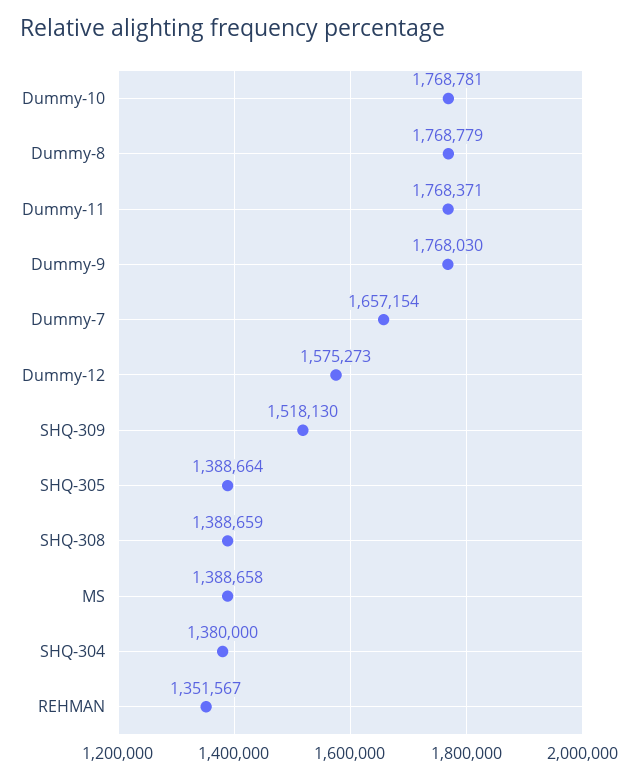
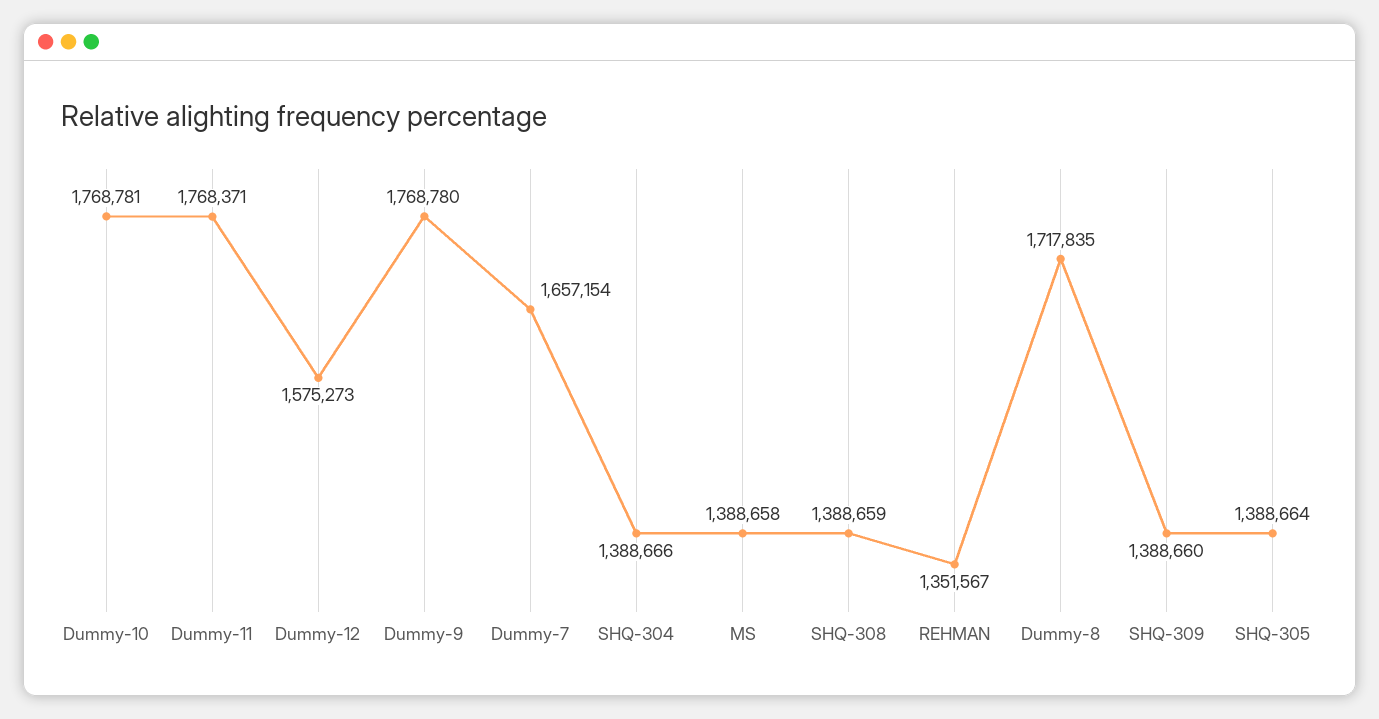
  {
    "Dummy-10": 1768781,
-   "Dummy-8": 1768779,
+   "Dummy-8": 1717835,
    "Dummy-11": 1768371,
-   "Dummy-9": 1768030,
+   "Dummy-9": 1768780,
    "Dummy-7": 1657154,
    "Dummy-12": 1575273,
-   "SHQ-309": 1518130,
+   "SHQ-309": 1388660,
    "SHQ-305": 1388664,
    "SHQ-308": 1388659,
    "MS": 1388658,
-   "SHQ-304": 1380000,
+   "SHQ-304": 1388666,
    "REHMAN": 1351567
  }

